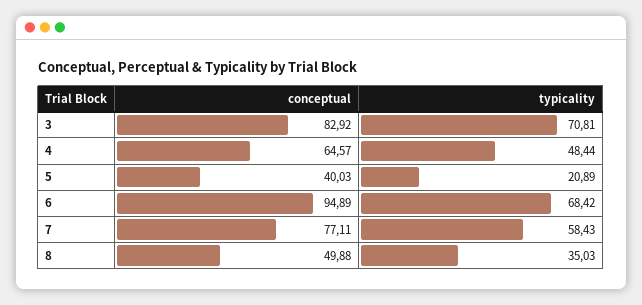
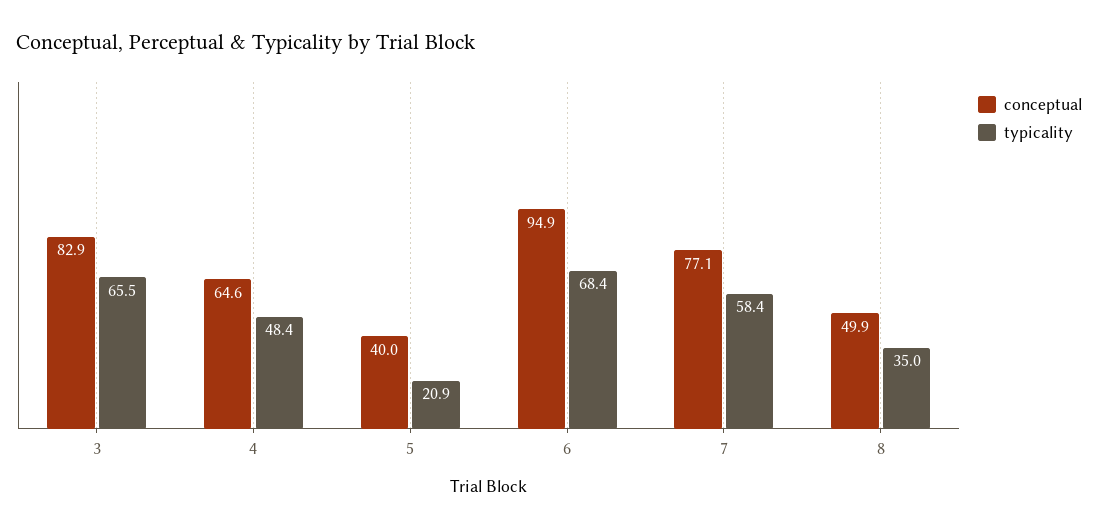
  {
    "conceptual": {
      "3": 82.92,
      "4": 64.57,
      "5": 40.03,
      "6": 94.89,
      "7": 77.11,
      "8": 49.88
    },
    "typicality": {
-     "3": 70.81,
+     "3": 65.5,
      "4": 48.44,
      "5": 20.89,
      "6": 68.42,
      "7": 58.43,
      "8": 35.03
    }
  }

